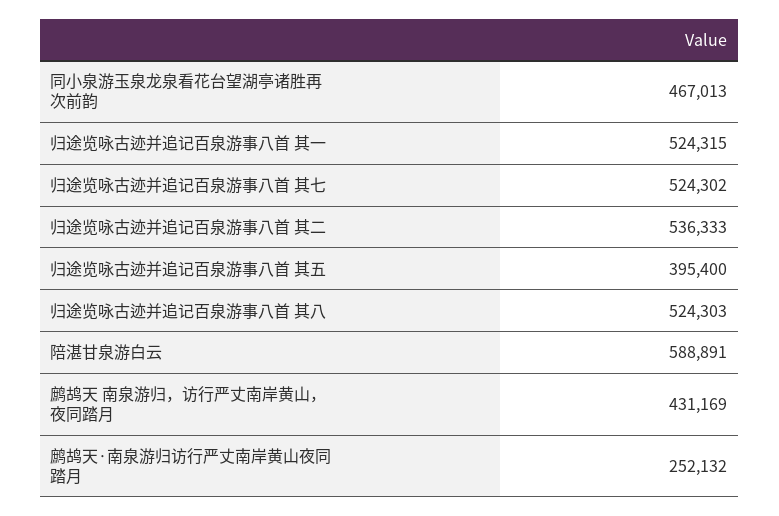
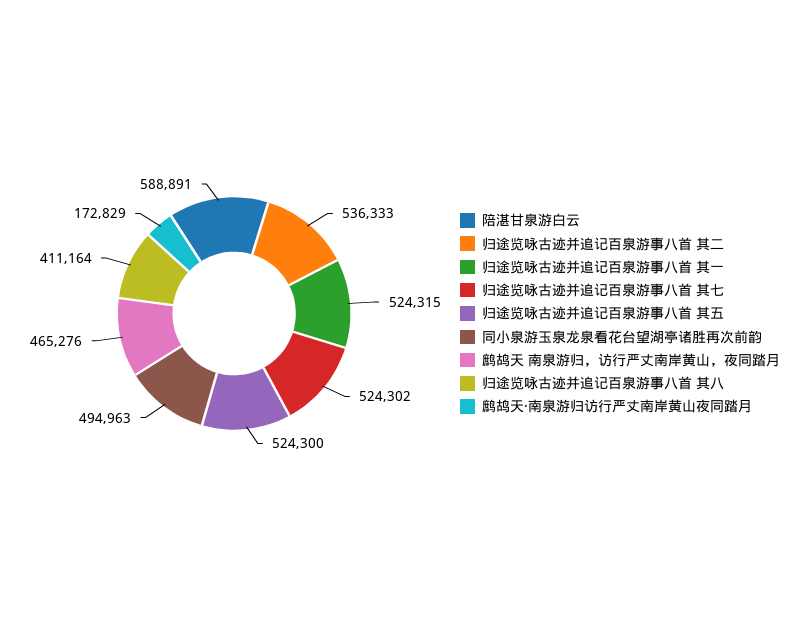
  {
-   "同小泉游玉泉龙泉看花台望湖亭诸胜再次前韵": 467013,
+   "同小泉游玉泉龙泉看花台望湖亭诸胜再次前韵": 494963,
    "归途览咏古迹并追记百泉游事八首 其一": 524315,
    "归途览咏古迹并追记百泉游事八首 其七": 524302,
    "归途览咏古迹并追记百泉游事八首 其二": 536333,
-   "归途览咏古迹并追记百泉游事八首 其五": 395400,
+   "归途览咏古迹并追记百泉游事八首 其五": 524300,
-   "归途览咏古迹并追记百泉游事八首 其八": 524303,
+   "归途览咏古迹并追记百泉游事八首 其八": 411164,
    "陪湛甘泉游白云": 588891,
-   "鹧鸪天 南泉游归，访行严丈南岸黄山，夜同踏月": 431169,
+   "鹧鸪天 南泉游归，访行严丈南岸黄山，夜同踏月": 465276,
-   "鹧鸪天·南泉游归访行严丈南岸黄山夜同踏月": 252132
+   "鹧鸪天·南泉游归访行严丈南岸黄山夜同踏月": 172829
  }

